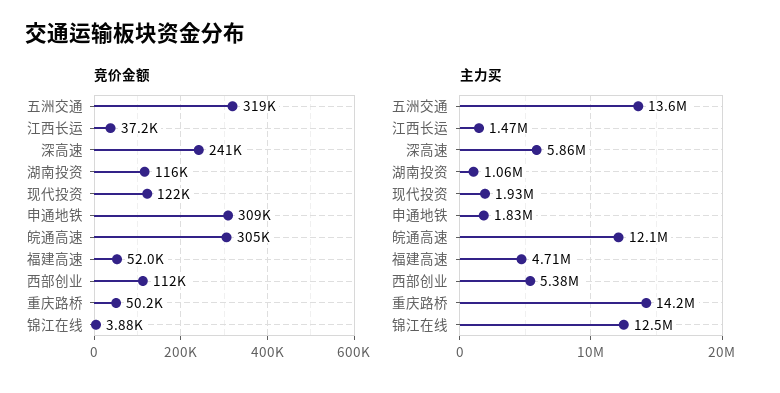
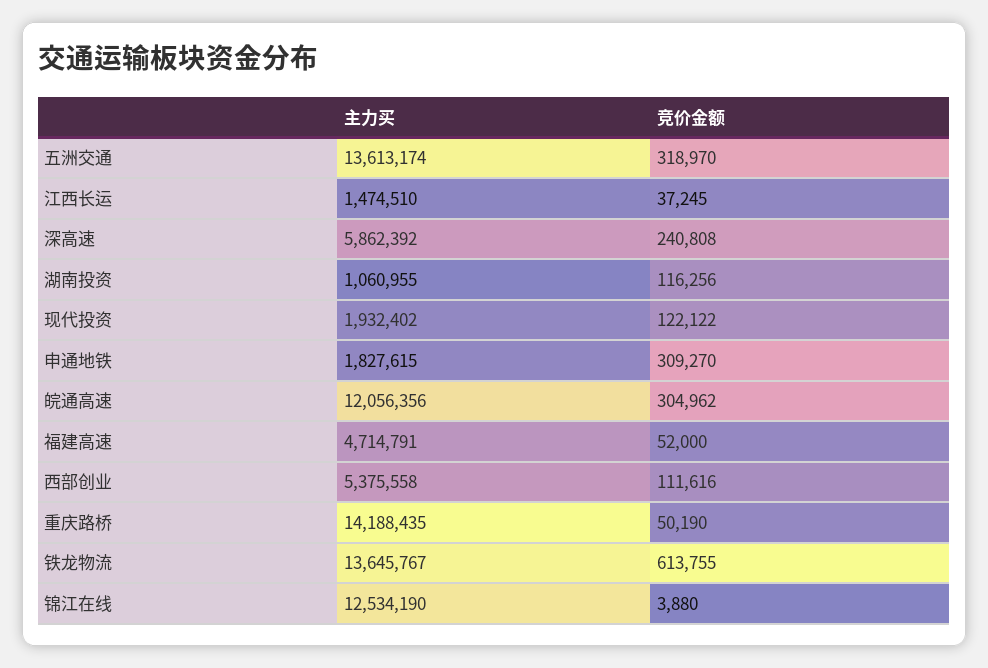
  {
    "竞价金额": {
      "五洲交通": 318970,
      "江西长运": 37245,
      "深高速": 240808,
      "湖南投资": 116256,
      "现代投资": 122122,
      "申通地铁": 309270,
      "皖通高速": 304962,
      "福建高速": 52000,
      "西部创业": 111616,
      "重庆路桥": 50190,
-     "锦江在线": 3880
+     "锦江在线": 3880,
+     "铁龙物流": 613755
    },
    "主力买": {
      "五洲交通": 13613174,
      "江西长运": 1474510,
      "深高速": 5862392,
      "湖南投资": 1060955,
      "现代投资": 1932402,
      "申通地铁": 1827615,
      "皖通高速": 12056356,
      "福建高速": 4714791,
      "西部创业": 5375558,
      "重庆路桥": 14188435,
-     "锦江在线": 12534190
+     "锦江在线": 12534190,
+     "铁龙物流": 13645767
    }
  }

